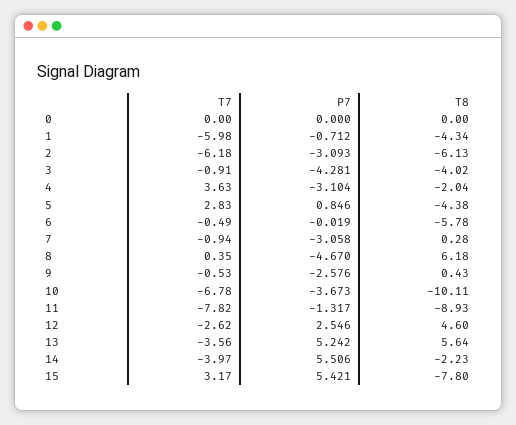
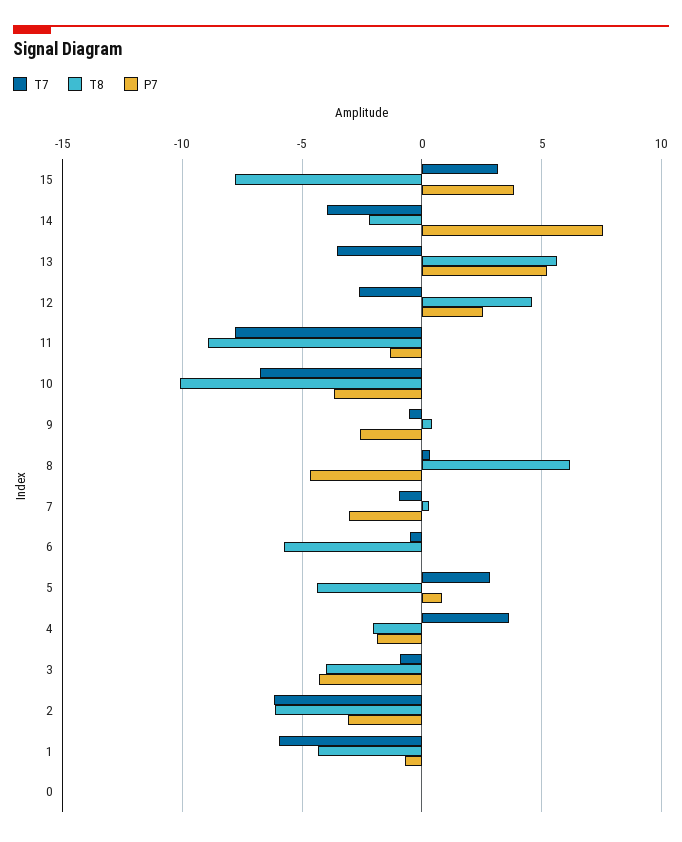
  {
    "T7": {
      "0": 0,
      "1": -5.98,
      "2": -6.18,
      "3": -0.91,
      "4": 3.63,
      "5": 2.83,
      "6": -0.49,
      "7": -0.94,
      "8": 0.35,
      "9": -0.53,
      "10": -6.78,
      "11": -7.82,
      "12": -2.62,
      "13": -3.56,
      "14": -3.97,
      "15": 3.17
    },
    "P7": {
      "0": 0,
      "1": -0.712,
      "2": -3.093,
      "3": -4.281,
-     "4": -3.104,
+     "4": -2,
      "5": 0.846,
      "6": -0.019,
      "7": -3.058,
      "8": -4.67,
      "9": -2.576,
      "10": -3.673,
      "11": -1.317,
      "12": 2.546,
      "13": 5.242,
-     "14": 5.506,
+     "14": 7.5,
-     "15": 5.421
+     "15": 4
    },
    "T8": {
      "0": 0,
      "1": -4.34,
      "2": -6.13,
      "3": -4.02,
      "4": -2.04,
      "5": -4.38,
      "6": -5.78,
      "7": 0.28,
      "8": 6.18,
      "9": 0.43,
      "10": -10.11,
      "11": -8.93,
      "12": 4.6,
      "13": 5.64,
      "14": -2.23,
      "15": -7.8
    }
  }

